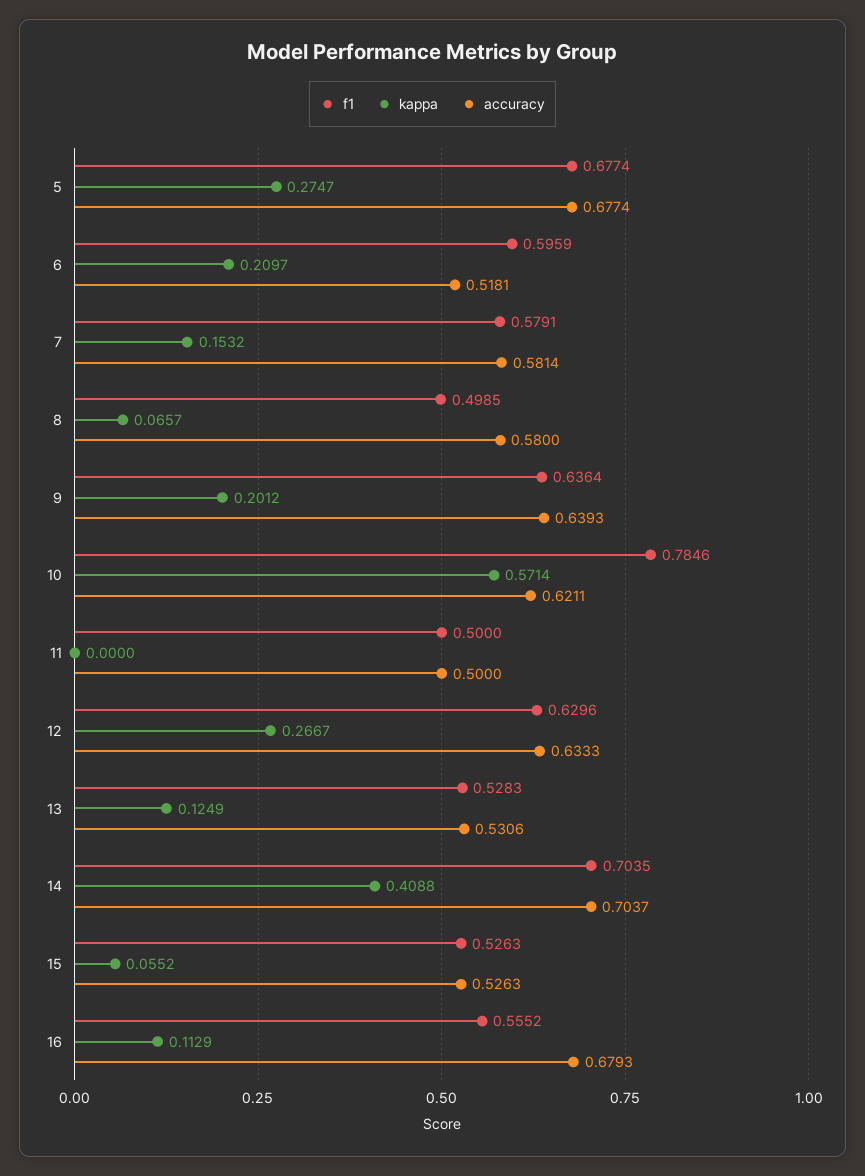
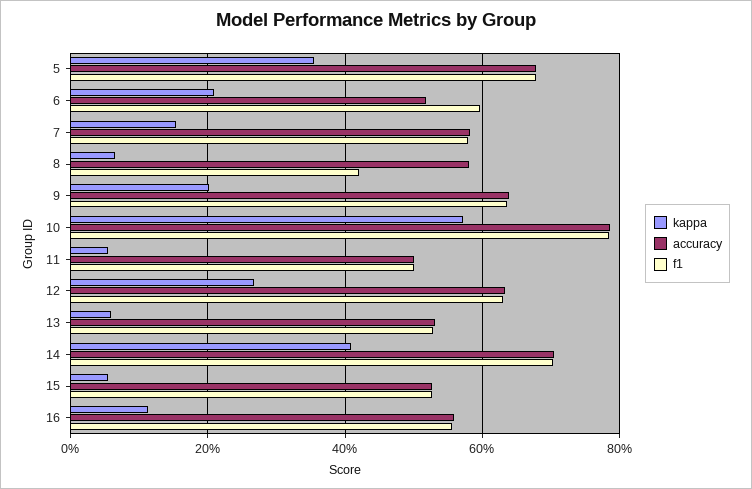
  {
    "f1": {
      "5": 0.6774,
      "6": 0.5959,
      "7": 0.5791,
-     "8": 0.4985,
+     "8": 0.42,
      "9": 0.6364,
      "10": 0.7846,
      "11": 0.5,
      "12": 0.6296,
      "13": 0.5283,
      "14": 0.7035,
      "15": 0.5263,
      "16": 0.5552
    },
    "kappa": {
-     "5": 0.2747,
+     "5": 0.36,
      "6": 0.2097,
      "7": 0.1532,
      "8": 0.0657,
      "9": 0.2012,
      "10": 0.5714,
-     "11": 0,
+     "11": 0.06,
      "12": 0.2667,
-     "13": 0.1249,
+     "13": 0.06,
      "14": 0.4088,
      "15": 0.0552,
      "16": 0.1129
    },
    "accuracy": {
      "5": 0.6774,
      "6": 0.5181,
      "7": 0.5814,
      "8": 0.58,
      "9": 0.6393,
-     "10": 0.6211,
+     "10": 0.78,
      "11": 0.5,
      "12": 0.6333,
      "13": 0.5306,
      "14": 0.7037,
      "15": 0.5263,
-     "16": 0.6793
+     "16": 0.56
    }
  }

